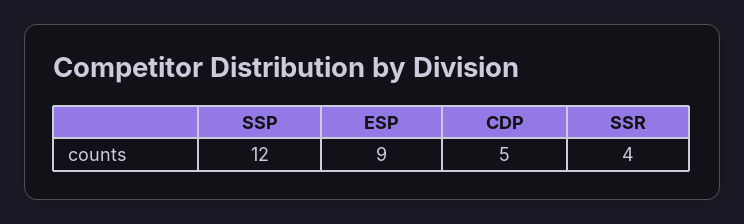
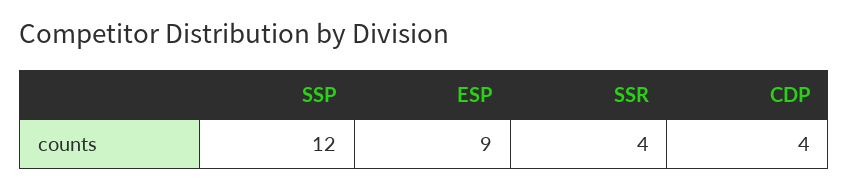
  {
    "SSP": 12,
    "ESP": 9,
-   "CDP": 5,
+   "CDP": 4,
    "SSR": 4
  }

